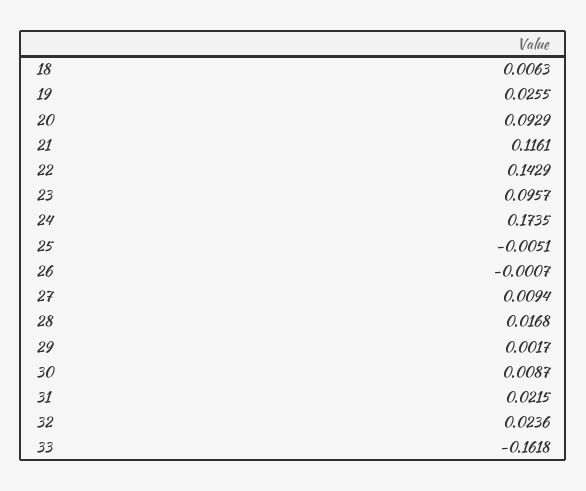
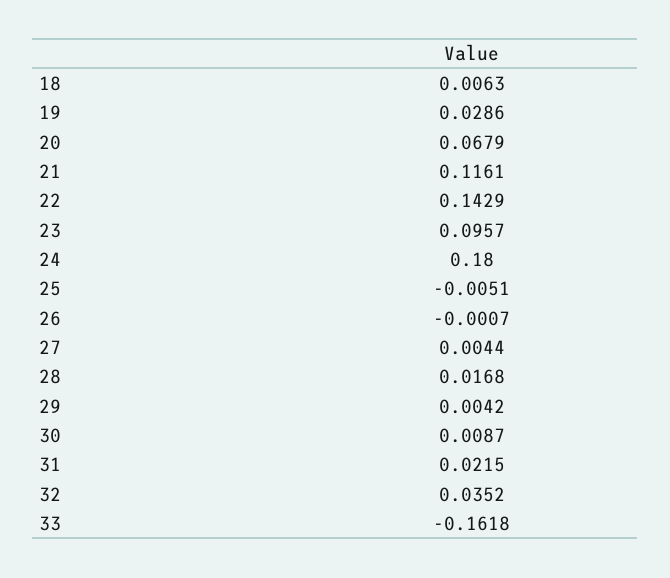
  {
    "18": 0.0063,
-   "19": 0.0255,
+   "19": 0.0286,
-   "20": 0.0929,
+   "20": 0.0679,
    "21": 0.1161,
    "22": 0.1429,
    "23": 0.0957,
-   "24": 0.1735,
+   "24": 0.18,
    "25": -0.0051,
    "26": -0.0007,
-   "27": 0.0094,
+   "27": 0.0044,
    "28": 0.0168,
-   "29": 0.0017,
+   "29": 0.0042,
    "30": 0.0087,
    "31": 0.0215,
-   "32": 0.0236,
+   "32": 0.0352,
    "33": -0.1618
  }

